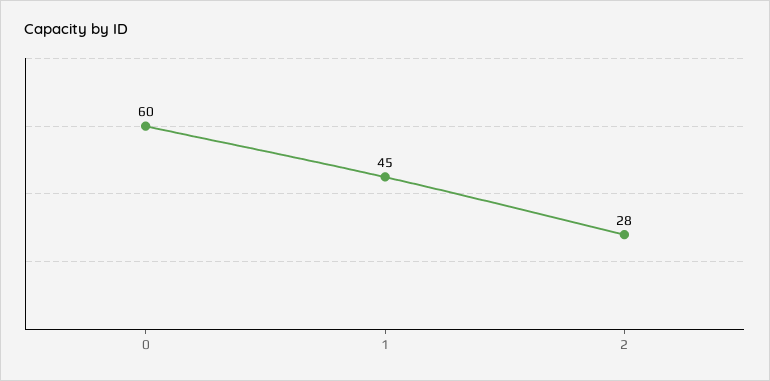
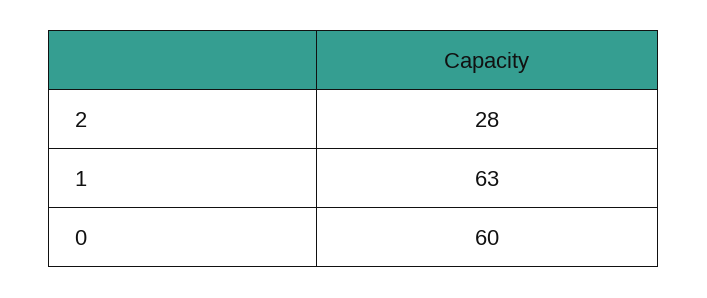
  {
    "0": 60,
-   "1": 45,
+   "1": 63,
    "2": 28
  }

